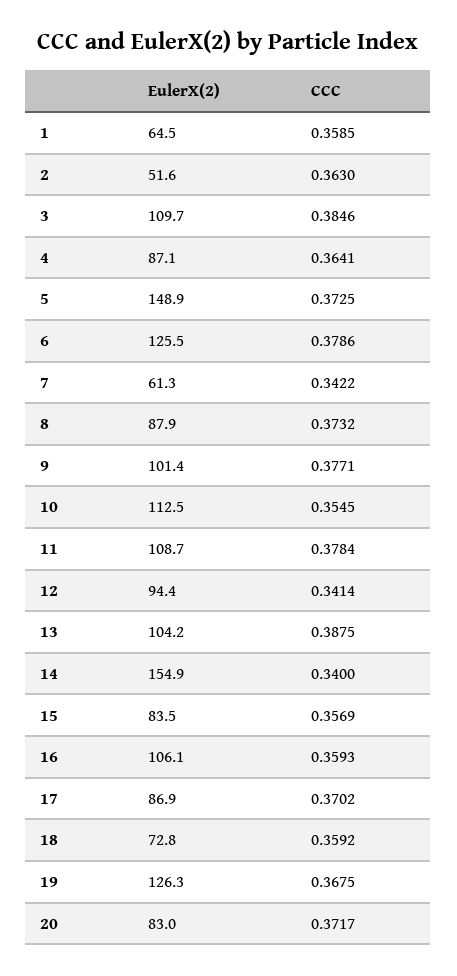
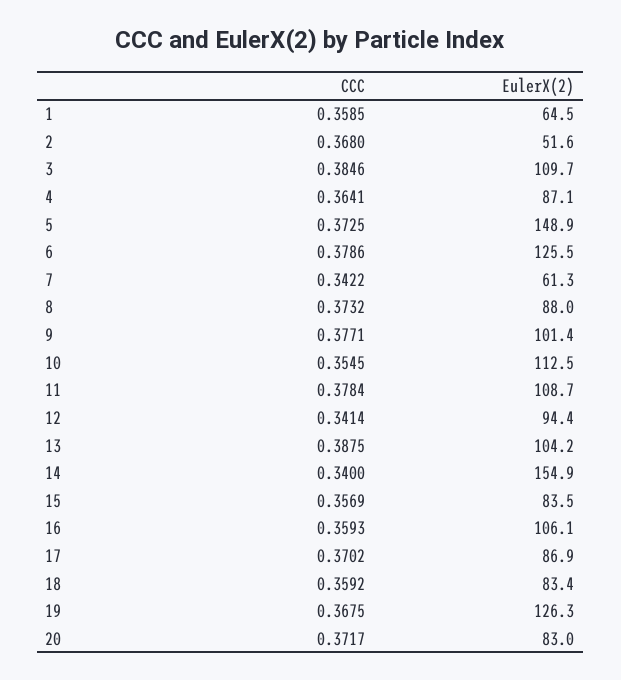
  {
    "EulerX(2)": {
      "1": 64.5,
      "2": 51.6,
      "3": 109.7,
      "4": 87.1,
      "5": 148.9,
      "6": 125.5,
      "7": 61.3,
-     "8": 87.9,
+     "8": 88,
      "9": 101.4,
      "10": 112.5,
      "11": 108.7,
      "12": 94.4,
      "13": 104.2,
      "14": 154.9,
      "15": 83.5,
      "16": 106.1,
      "17": 86.9,
-     "18": 72.8,
+     "18": 83.4,
      "19": 126.3,
      "20": 83
    },
    "CCC": {
      "1": 0.3585,
-     "2": 0.363,
+     "2": 0.368,
      "3": 0.3846,
      "4": 0.3641,
      "5": 0.3725,
      "6": 0.3786,
      "7": 0.3422,
      "8": 0.3732,
      "9": 0.3771,
      "10": 0.3545,
      "11": 0.3784,
      "12": 0.3414,
      "13": 0.3875,
      "14": 0.34,
      "15": 0.3569,
      "16": 0.3593,
      "17": 0.3702,
      "18": 0.3592,
      "19": 0.3675,
      "20": 0.3717
    }
  }

